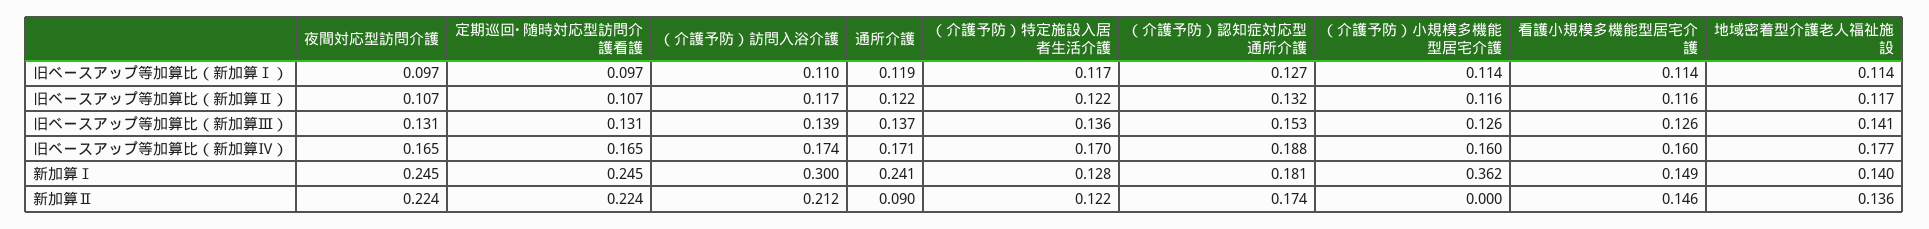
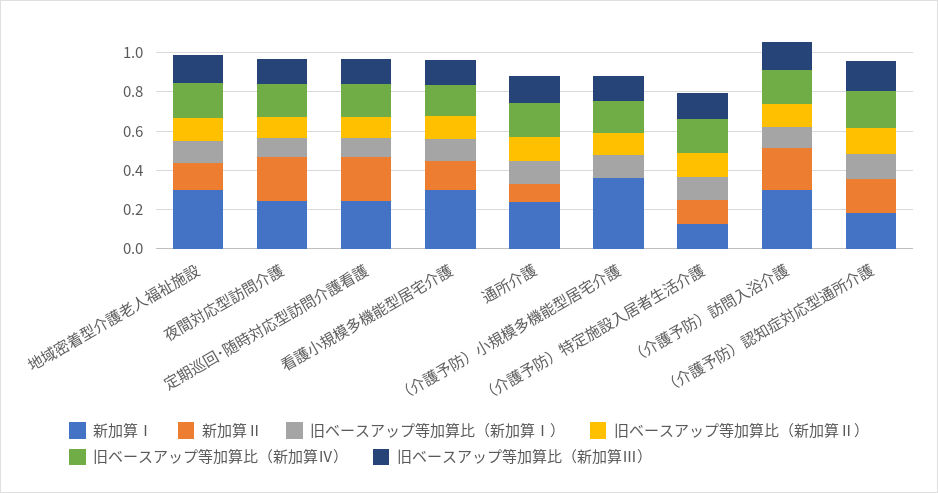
  {
    "旧ベースアップ等加算比（新加算Ⅰ）": {
      "夜間対応型訪問介護": 0.097,
      "定期巡回･随時対応型訪問介護看護": 0.097,
      "（介護予防）訪問入浴介護": 0.11,
      "通所介護": 0.119,
      "（介護予防）特定施設入居者生活介護": 0.117,
      "（介護予防）認知症対応型通所介護": 0.127,
      "（介護予防）小規模多機能型居宅介護": 0.114,
      "看護小規模多機能型居宅介護": 0.114,
      "地域密着型介護老人福祉施設": 0.114
    },
    "旧ベースアップ等加算比（新加算Ⅱ）": {
      "夜間対応型訪問介護": 0.107,
      "定期巡回･随時対応型訪問介護看護": 0.107,
      "（介護予防）訪問入浴介護": 0.117,
      "通所介護": 0.122,
      "（介護予防）特定施設入居者生活介護": 0.122,
      "（介護予防）認知症対応型通所介護": 0.132,
      "（介護予防）小規模多機能型居宅介護": 0.116,
      "看護小規模多機能型居宅介護": 0.116,
      "地域密着型介護老人福祉施設": 0.117
    },
    "旧ベースアップ等加算比（新加算Ⅲ）": {
      "夜間対応型訪問介護": 0.131,
      "定期巡回･随時対応型訪問介護看護": 0.131,
      "（介護予防）訪問入浴介護": 0.139,
      "通所介護": 0.137,
      "（介護予防）特定施設入居者生活介護": 0.136,
      "（介護予防）認知症対応型通所介護": 0.153,
      "（介護予防）小規模多機能型居宅介護": 0.126,
      "看護小規模多機能型居宅介護": 0.126,
      "地域密着型介護老人福祉施設": 0.141
    },
    "旧ベースアップ等加算比（新加算Ⅳ）": {
      "夜間対応型訪問介護": 0.165,
      "定期巡回･随時対応型訪問介護看護": 0.165,
      "（介護予防）訪問入浴介護": 0.174,
      "通所介護": 0.171,
      "（介護予防）特定施設入居者生活介護": 0.17,
      "（介護予防）認知症対応型通所介護": 0.188,
      "（介護予防）小規模多機能型居宅介護": 0.16,
      "看護小規模多機能型居宅介護": 0.16,
      "地域密着型介護老人福祉施設": 0.177
    },
    "新加算Ⅰ": {
      "夜間対応型訪問介護": 0.245,
      "定期巡回･随時対応型訪問介護看護": 0.245,
      "（介護予防）訪問入浴介護": 0.3,
      "通所介護": 0.241,
      "（介護予防）特定施設入居者生活介護": 0.128,
      "（介護予防）認知症対応型通所介護": 0.181,
      "（介護予防）小規模多機能型居宅介護": 0.362,
-     "看護小規模多機能型居宅介護": 0.149,
+     "看護小規模多機能型居宅介護": 0.3,
-     "地域密着型介護老人福祉施設": 0.14
+     "地域密着型介護老人福祉施設": 0.3
    },
    "新加算Ⅱ": {
      "夜間対応型訪問介護": 0.224,
      "定期巡回･随時対応型訪問介護看護": 0.224,
      "（介護予防）訪問入浴介護": 0.212,
      "通所介護": 0.09,
      "（介護予防）特定施設入居者生活介護": 0.122,
      "（介護予防）認知症対応型通所介護": 0.174,
      "（介護予防）小規模多機能型居宅介護": 0,
      "看護小規模多機能型居宅介護": 0.146,
      "地域密着型介護老人福祉施設": 0.136
    }
  }

